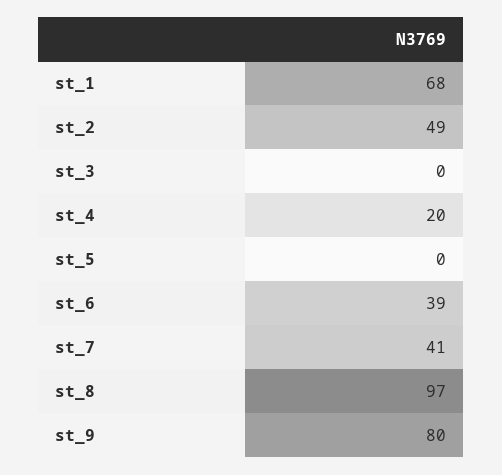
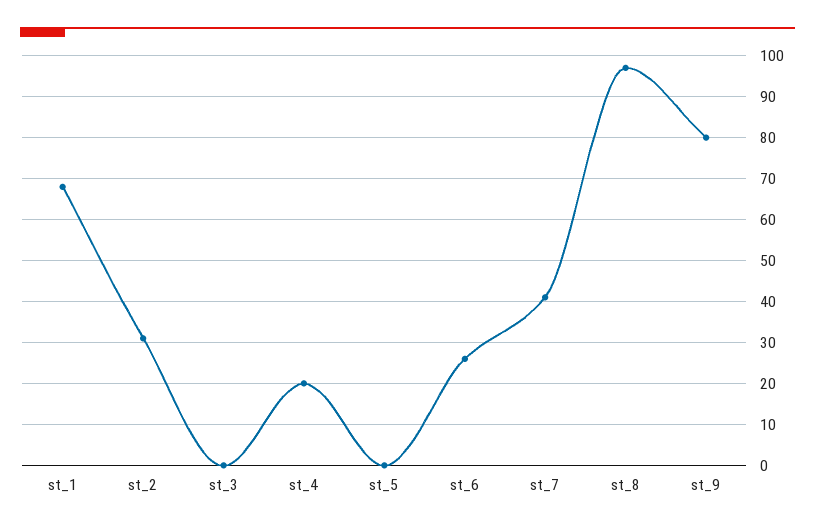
  {
    "st_1": 68,
-   "st_2": 49,
+   "st_2": 30,
    "st_3": 0,
    "st_4": 20,
    "st_5": 0,
-   "st_6": 39,
+   "st_6": 25,
    "st_7": 41,
    "st_8": 97,
    "st_9": 80
  }

